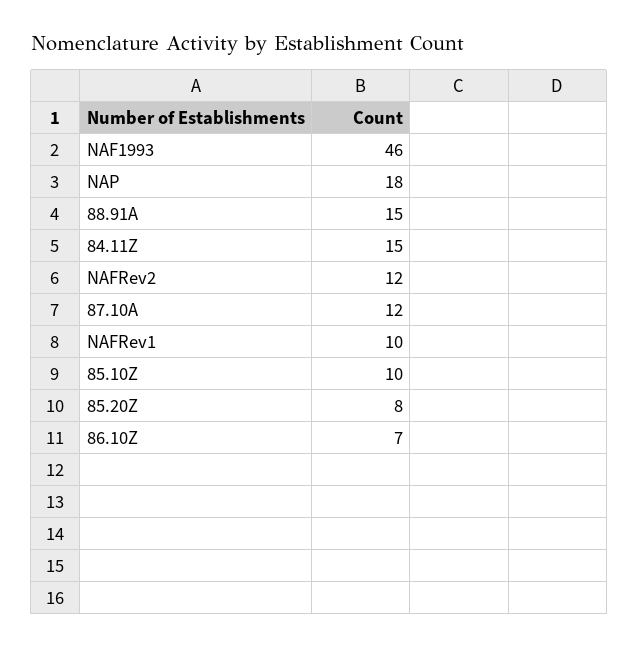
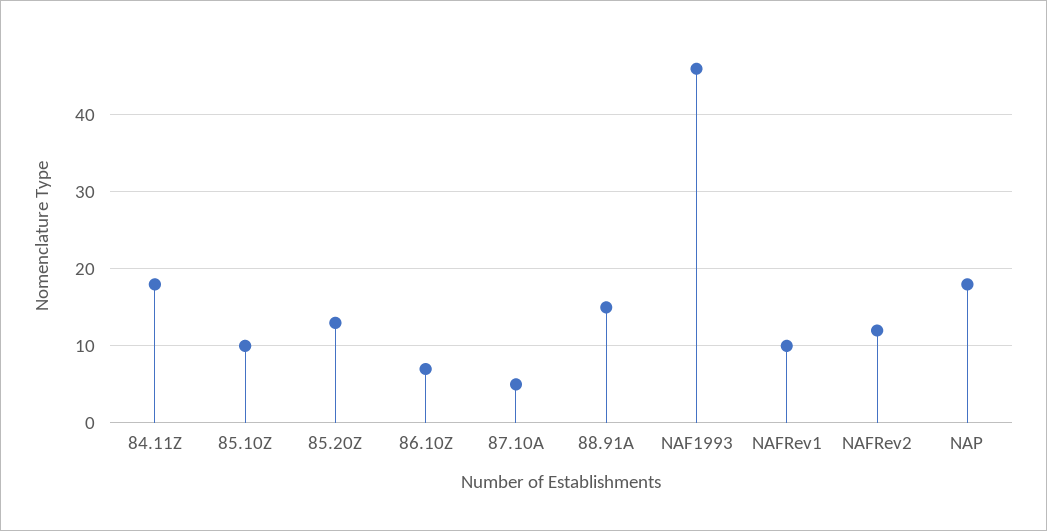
  {
    "NAF1993": 46,
    "NAP": 18,
    "88.91A": 15,
-   "84.11Z": 15,
+   "84.11Z": 18,
    "NAFRev2": 12,
-   "87.10A": 12,
+   "87.10A": 5,
    "NAFRev1": 10,
    "85.10Z": 10,
-   "85.20Z": 8,
+   "85.20Z": 13,
    "86.10Z": 7
  }

